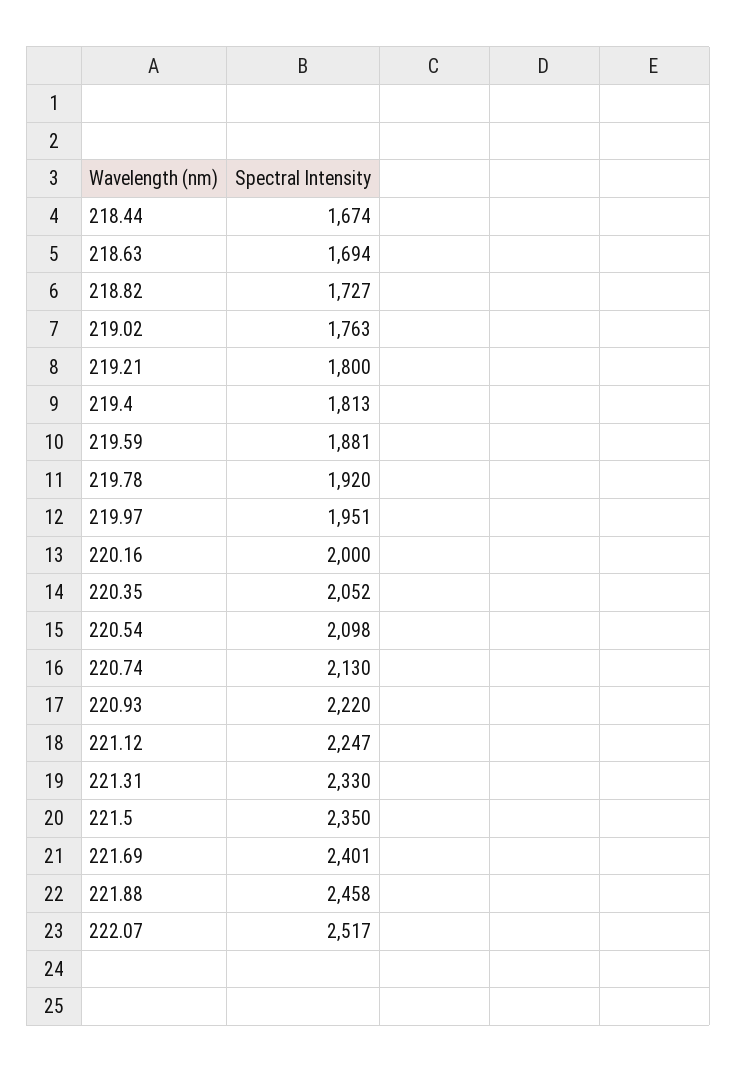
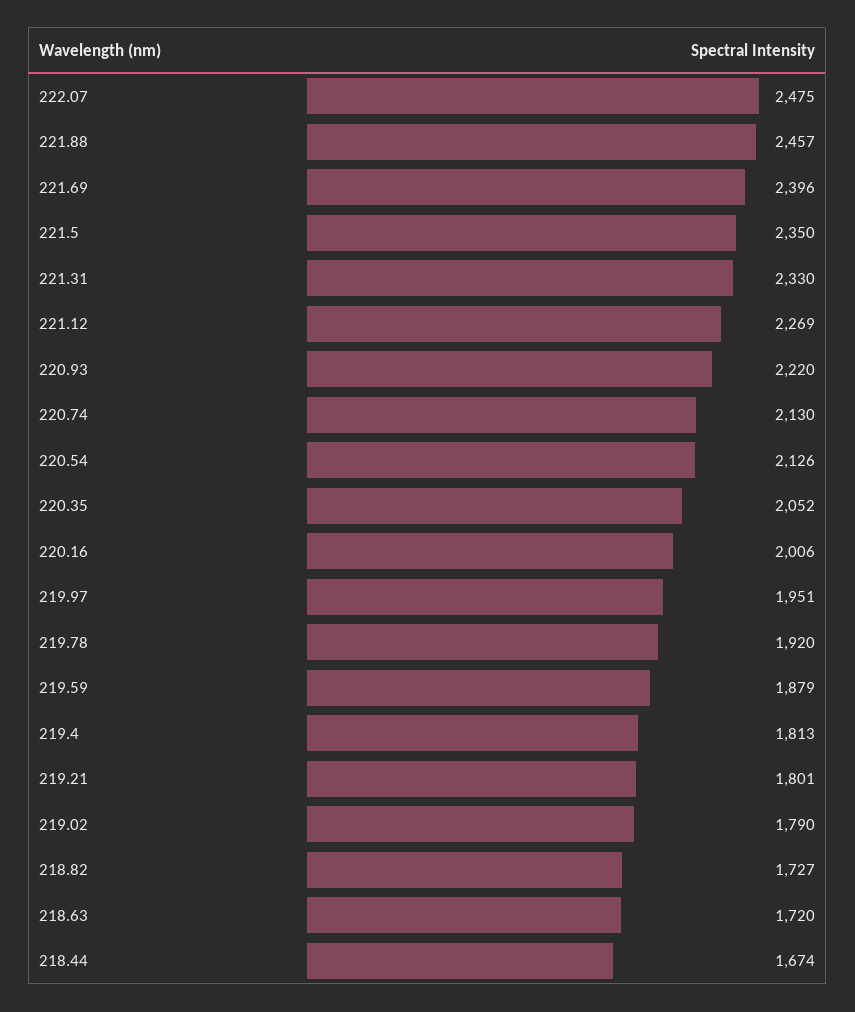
  {
    "218.44": 1674,
-   "218.63": 1694,
+   "218.63": 1720,
    "218.82": 1727,
-   "219.02": 1763,
+   "219.02": 1790,
-   "219.21": 1800,
+   "219.21": 1801,
    "219.4": 1813,
-   "219.59": 1881,
+   "219.59": 1879,
    "219.78": 1920,
    "219.97": 1951,
-   "220.16": 2000,
+   "220.16": 2006,
    "220.35": 2052,
-   "220.54": 2098,
+   "220.54": 2126,
    "220.74": 2130,
    "220.93": 2220,
-   "221.12": 2247,
+   "221.12": 2269,
    "221.31": 2330,
    "221.5": 2350,
-   "221.69": 2401,
+   "221.69": 2396,
-   "221.88": 2458,
+   "221.88": 2457,
-   "222.07": 2517
+   "222.07": 2475
  }

